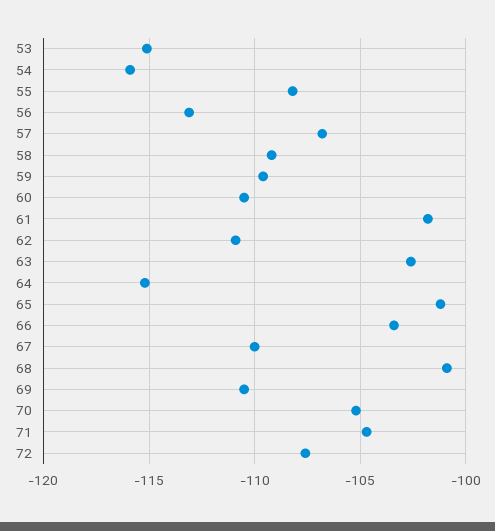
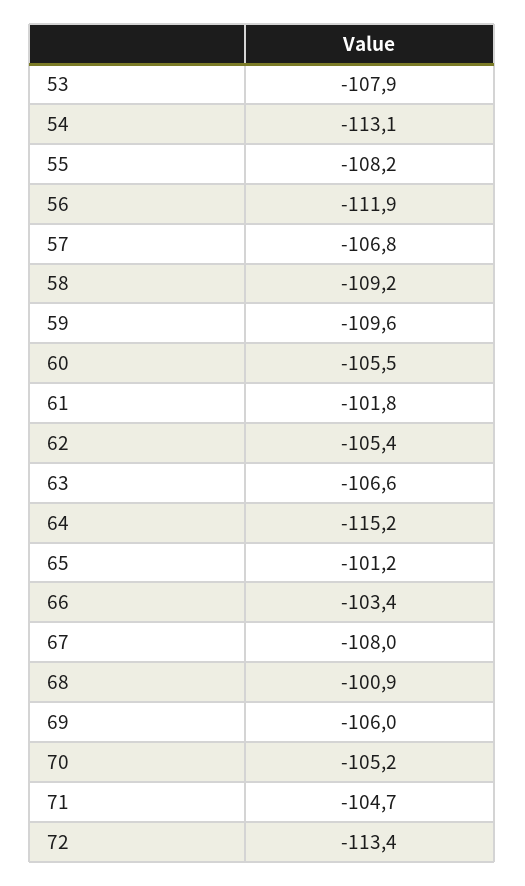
  {
-   "53": -115,
+   "53": -107.9,
-   "54": -116,
+   "54": -113.1,
    "55": -108.2,
-   "56": -113,
+   "56": -111.9,
    "57": -106.8,
    "58": -109.2,
    "59": -109.6,
-   "60": -110.5,
+   "60": -105.5,
    "61": -101.8,
-   "62": -111,
+   "62": -105.4,
-   "63": -102.5,
+   "63": -106.6,
    "64": -115.2,
    "65": -101.2,
    "66": -103.4,
-   "67": -110,
+   "67": -108,
    "68": -100.9,
-   "69": -110.5,
+   "69": -106,
    "70": -105.2,
    "71": -104.7,
-   "72": -107.5
+   "72": -113.4
  }

